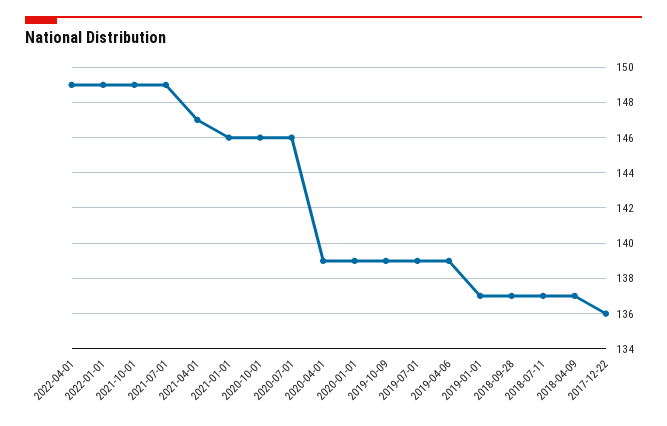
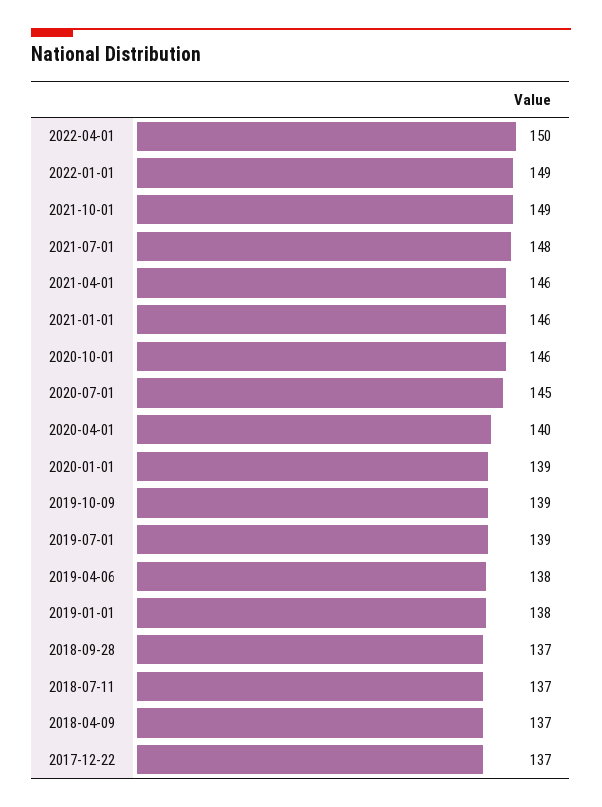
  {
-   "2022-04-01": 149,
+   "2022-04-01": 150,
    "2022-01-01": 149,
    "2021-10-01": 149,
-   "2021-07-01": 149,
+   "2021-07-01": 148,
-   "2021-04-01": 147,
+   "2021-04-01": 146,
    "2021-01-01": 146,
    "2020-10-01": 146,
-   "2020-07-01": 146,
+   "2020-07-01": 145,
-   "2020-04-01": 139,
+   "2020-04-01": 140,
    "2020-01-01": 139,
    "2019-10-09": 139,
    "2019-07-01": 139,
-   "2019-04-06": 139,
+   "2019-04-06": 138,
-   "2019-01-01": 137,
+   "2019-01-01": 138,
    "2018-09-28": 137,
    "2018-07-11": 137,
    "2018-04-09": 137,
-   "2017-12-22": 136
+   "2017-12-22": 137
  }

